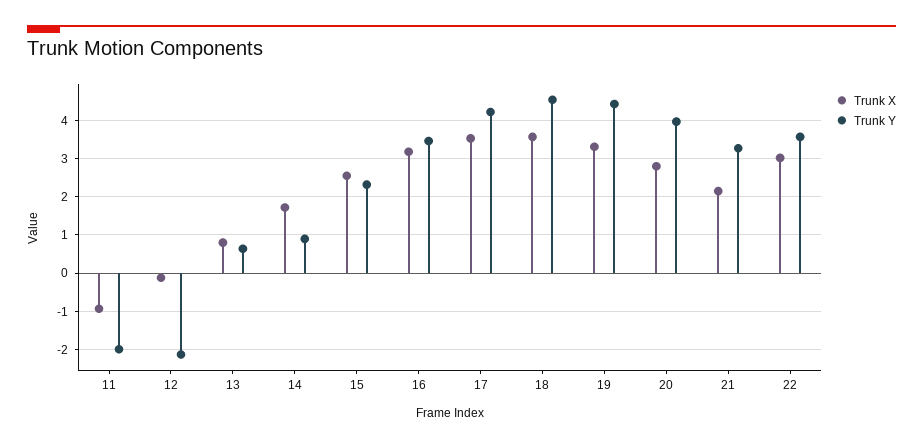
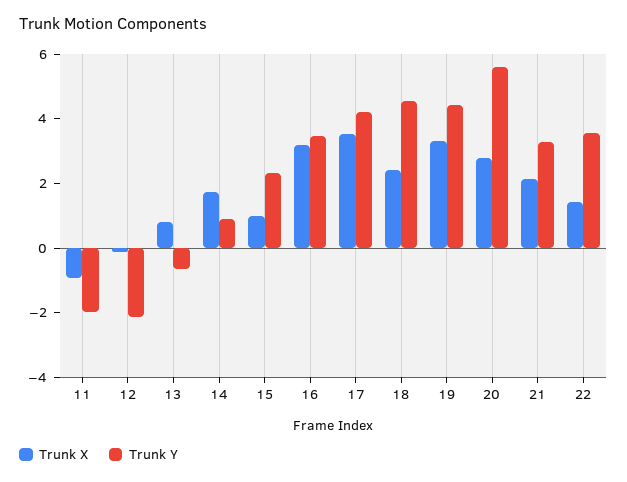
  {
    "Trunk X": {
      "11": -1,
      "12": -0.2,
      "13": 0.8,
      "14": 1.8,
-     "15": 2.6,
+     "15": 1,
      "16": 3.2,
      "17": 3.6,
-     "18": 3.6,
+     "18": 2.5,
      "19": 3.4,
      "20": 2.8,
      "21": 2.2,
-     "22": 3
+     "22": 1.5
    },
    "Trunk Y": {
      "11": -2,
      "12": -2.2,
-     "13": 0.6,
+     "13": -0.5,
      "14": 1,
      "15": 2.4,
      "16": 3.4,
      "17": 4.2,
      "18": 4.6,
      "19": 4.4,
-     "20": 4,
+     "20": 5.5,
      "21": 3.2,
      "22": 3.6
    }
  }

